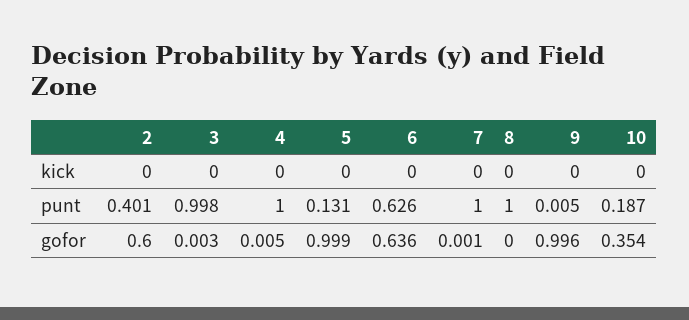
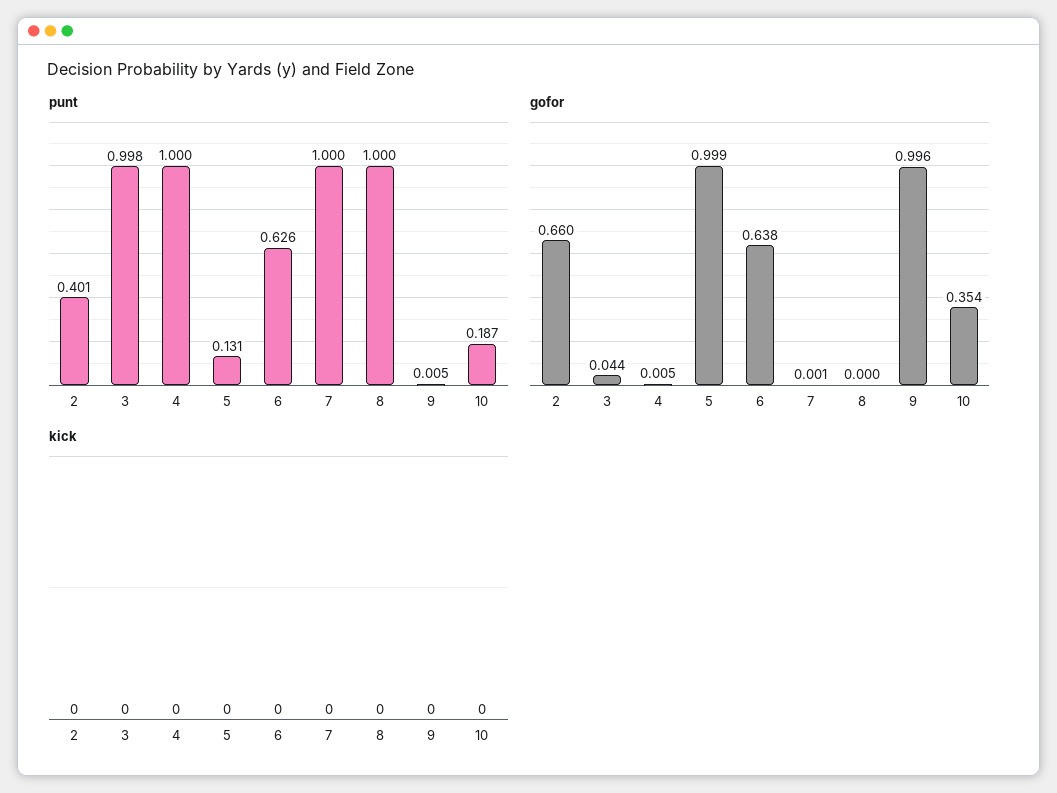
  {
    "kick": {
      "2": 0,
      "3": 0,
      "4": 0,
      "5": 0,
      "6": 0,
      "7": 0,
      "8": 0,
      "9": 0,
      "10": 0
    },
    "punt": {
      "2": 0.401,
      "3": 0.998,
      "4": 1,
      "5": 0.131,
      "6": 0.626,
      "7": 1,
      "8": 1,
      "9": 0.005,
      "10": 0.187
    },
    "gofor": {
-     "2": 0.6,
+     "2": 0.66,
-     "3": 0.003,
+     "3": 0.044,
      "4": 0.005,
      "5": 0.999,
-     "6": 0.636,
+     "6": 0.638,
      "7": 0.001,
      "8": 0,
      "9": 0.996,
      "10": 0.354
    }
  }

